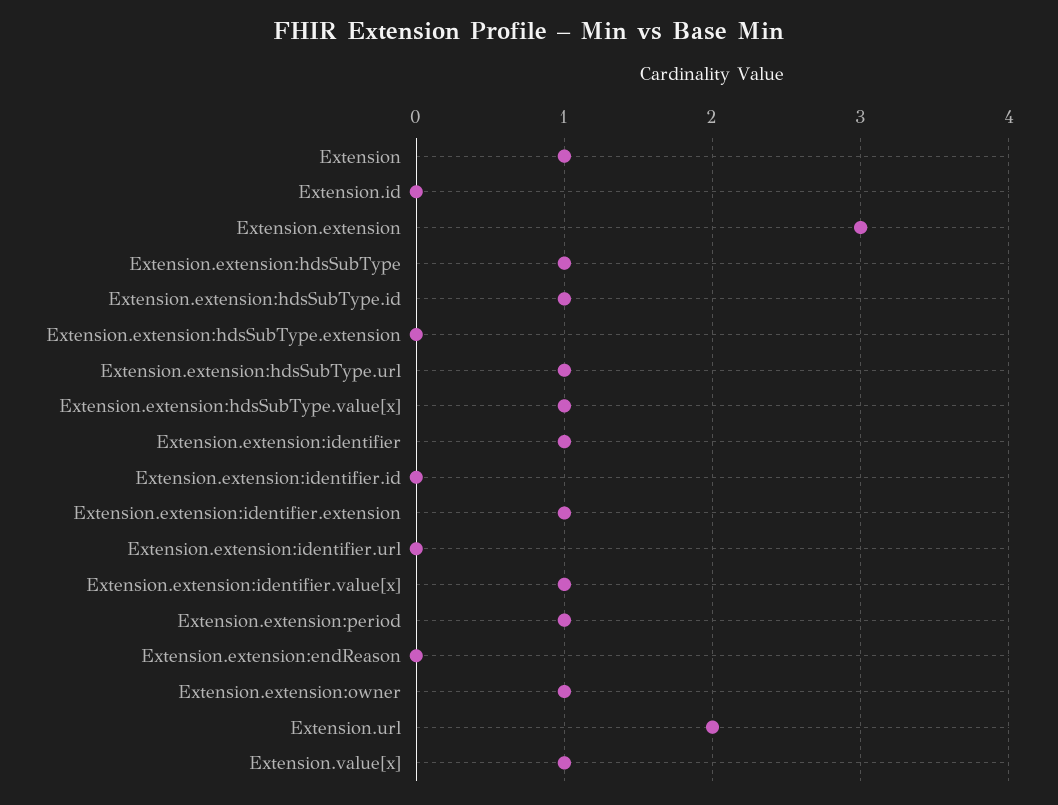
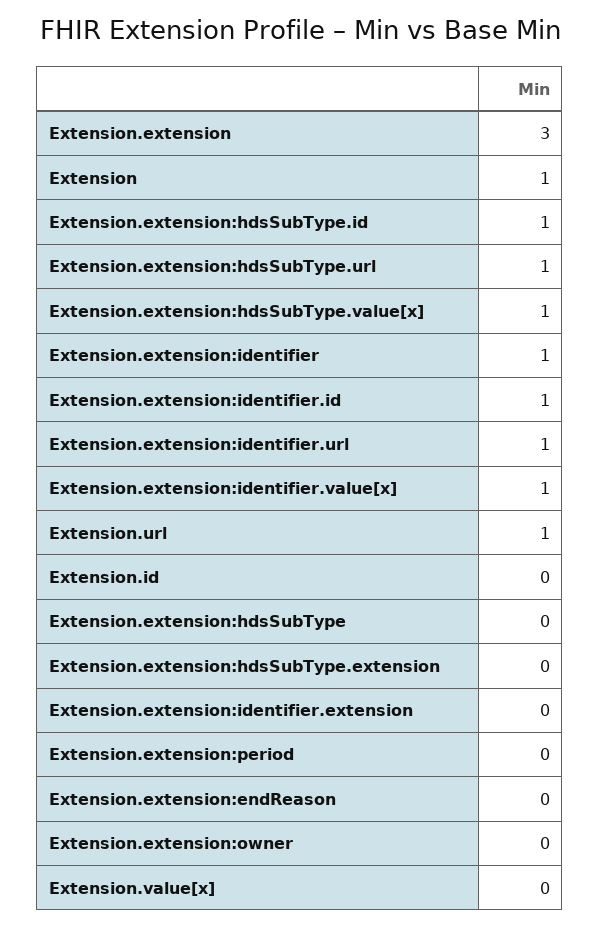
  {
    "Extension": 1,
    "Extension.id": 0,
    "Extension.extension": 3,
-   "Extension.extension:hdsSubType": 1,
+   "Extension.extension:hdsSubType": 0,
    "Extension.extension:hdsSubType.id": 1,
    "Extension.extension:hdsSubType.extension": 0,
    "Extension.extension:hdsSubType.url": 1,
    "Extension.extension:hdsSubType.value[x]": 1,
    "Extension.extension:identifier": 1,
-   "Extension.extension:identifier.id": 0,
+   "Extension.extension:identifier.id": 1,
-   "Extension.extension:identifier.extension": 1,
+   "Extension.extension:identifier.extension": 0,
-   "Extension.extension:identifier.url": 0,
+   "Extension.extension:identifier.url": 1,
    "Extension.extension:identifier.value[x]": 1,
-   "Extension.extension:period": 1,
+   "Extension.extension:period": 0,
    "Extension.extension:endReason": 0,
-   "Extension.extension:owner": 1,
+   "Extension.extension:owner": 0,
-   "Extension.url": 2,
+   "Extension.url": 1,
-   "Extension.value[x]": 1
+   "Extension.value[x]": 0
  }

